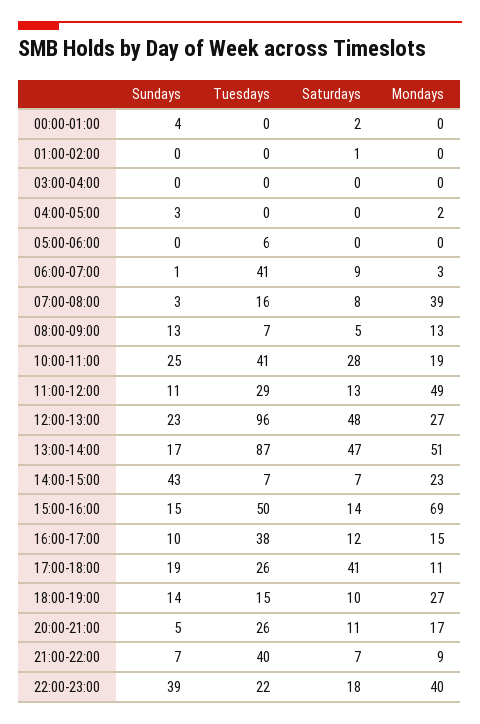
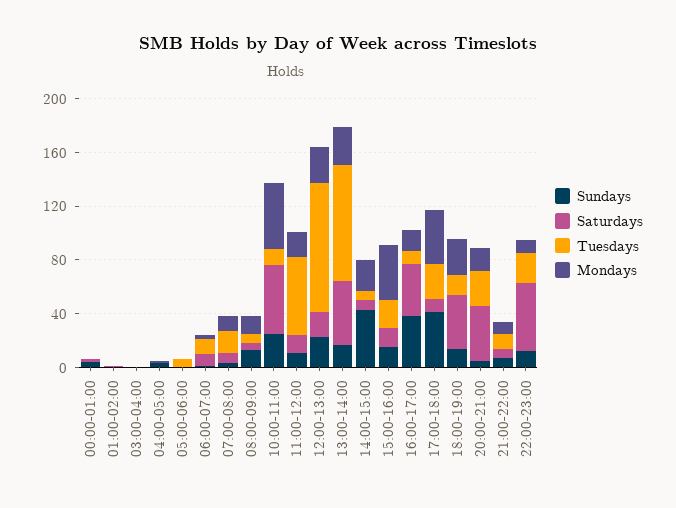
  {
    "Sundays": {
      "00:00-01:00": 4,
      "01:00-02:00": 0,
      "03:00-04:00": 0,
      "04:00-05:00": 3,
      "05:00-06:00": 0,
      "06:00-07:00": 1,
      "07:00-08:00": 3,
      "08:00-09:00": 13,
      "10:00-11:00": 25,
      "11:00-12:00": 11,
      "12:00-13:00": 23,
      "13:00-14:00": 17,
      "14:00-15:00": 43,
      "15:00-16:00": 15,
-     "16:00-17:00": 10,
+     "16:00-17:00": 40,
-     "17:00-18:00": 19,
+     "17:00-18:00": 40,
      "18:00-19:00": 14,
      "20:00-21:00": 5,
      "21:00-22:00": 7,
-     "22:00-23:00": 39
+     "22:00-23:00": 10
    },
    "Tuesdays": {
      "00:00-01:00": 0,
      "01:00-02:00": 0,
      "03:00-04:00": 0,
      "04:00-05:00": 0,
      "05:00-06:00": 6,
-     "06:00-07:00": 41,
+     "06:00-07:00": 10,
      "07:00-08:00": 16,
      "08:00-09:00": 7,
-     "10:00-11:00": 41,
+     "10:00-11:00": 10,
-     "11:00-12:00": 29,
+     "11:00-12:00": 60,
      "12:00-13:00": 96,
      "13:00-14:00": 87,
      "14:00-15:00": 7,
-     "15:00-16:00": 50,
+     "15:00-16:00": 20,
-     "16:00-17:00": 38,
+     "16:00-17:00": 10,
      "17:00-18:00": 26,
      "18:00-19:00": 15,
      "20:00-21:00": 26,
-     "21:00-22:00": 40,
+     "21:00-22:00": 10,
      "22:00-23:00": 22
    },
    "Saturdays": {
      "00:00-01:00": 2,
      "01:00-02:00": 1,
      "03:00-04:00": 0,
      "04:00-05:00": 0,
      "05:00-06:00": 0,
      "06:00-07:00": 9,
      "07:00-08:00": 8,
      "08:00-09:00": 5,
-     "10:00-11:00": 28,
+     "10:00-11:00": 50,
      "11:00-12:00": 13,
-     "12:00-13:00": 48,
+     "12:00-13:00": 20,
      "13:00-14:00": 47,
      "14:00-15:00": 7,
      "15:00-16:00": 14,
-     "16:00-17:00": 12,
+     "16:00-17:00": 40,
-     "17:00-18:00": 41,
+     "17:00-18:00": 10,
-     "18:00-19:00": 10,
+     "18:00-19:00": 40,
-     "20:00-21:00": 11,
+     "20:00-21:00": 40,
      "21:00-22:00": 7,
-     "22:00-23:00": 18
+     "22:00-23:00": 50
    },
    "Mondays": {
      "00:00-01:00": 0,
      "01:00-02:00": 0,
      "03:00-04:00": 0,
      "04:00-05:00": 2,
      "05:00-06:00": 0,
      "06:00-07:00": 3,
-     "07:00-08:00": 39,
+     "07:00-08:00": 10,
      "08:00-09:00": 13,
-     "10:00-11:00": 19,
+     "10:00-11:00": 50,
-     "11:00-12:00": 49,
+     "11:00-12:00": 20,
      "12:00-13:00": 27,
-     "13:00-14:00": 51,
+     "13:00-14:00": 30,
      "14:00-15:00": 23,
-     "15:00-16:00": 69,
+     "15:00-16:00": 40,
      "16:00-17:00": 15,
-     "17:00-18:00": 11,
+     "17:00-18:00": 40,
      "18:00-19:00": 27,
      "20:00-21:00": 17,
      "21:00-22:00": 9,
-     "22:00-23:00": 40
+     "22:00-23:00": 10
    }
  }

